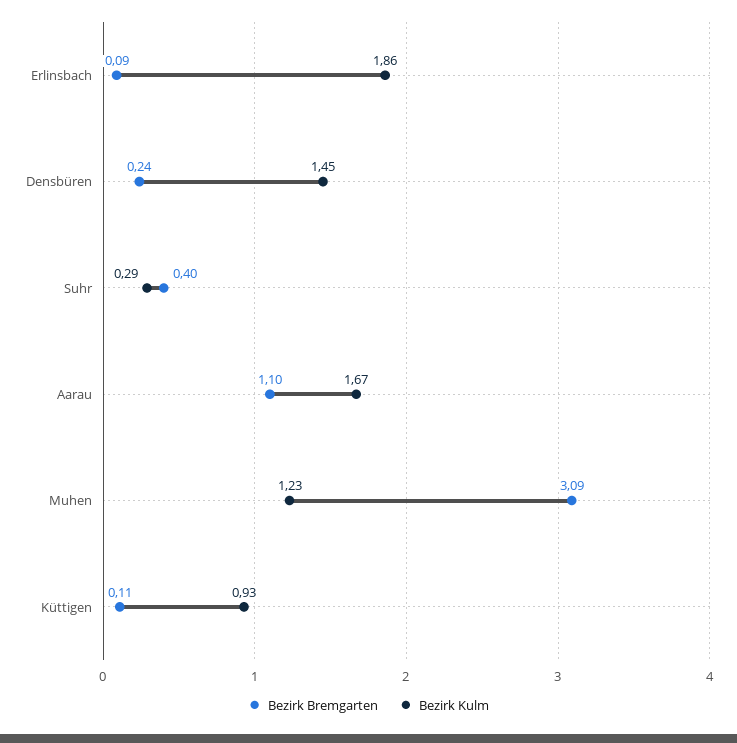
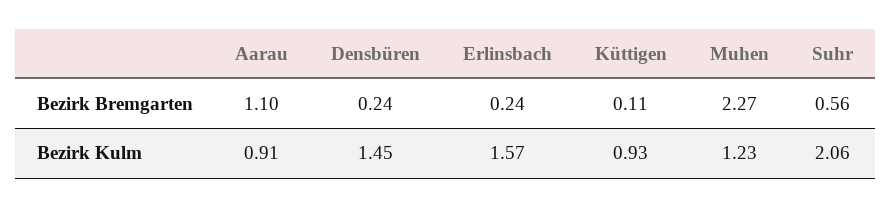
  {
    "Bezirk Bremgarten": {
-     "Erlinsbach": 0.09,
+     "Erlinsbach": 0.24,
      "Densbüren": 0.24,
-     "Suhr": 0.4,
+     "Suhr": 0.56,
      "Aarau": 1.1,
-     "Muhen": 3.09,
+     "Muhen": 2.27,
      "Küttigen": 0.11
    },
    "Bezirk Kulm": {
-     "Erlinsbach": 1.86,
+     "Erlinsbach": 1.57,
      "Densbüren": 1.45,
-     "Suhr": 0.29,
+     "Suhr": 2.06,
-     "Aarau": 1.67,
+     "Aarau": 0.91,
      "Muhen": 1.23,
      "Küttigen": 0.93
    }
  }

